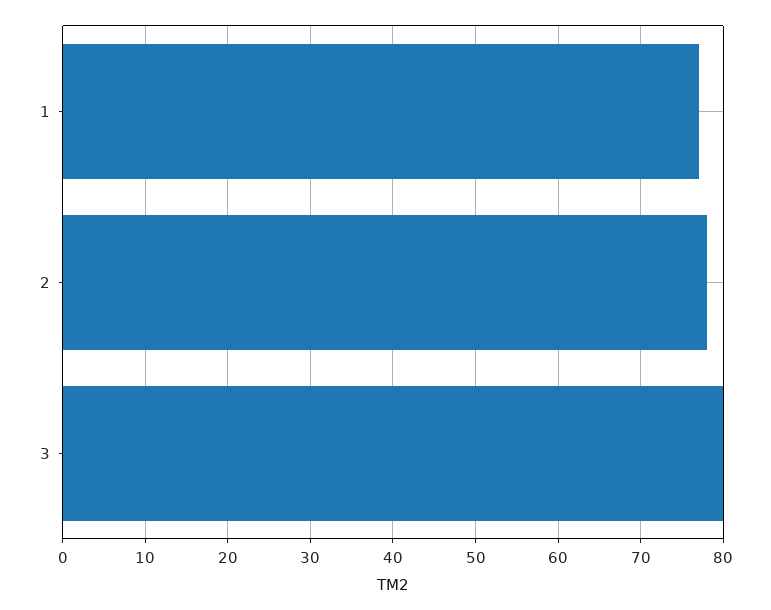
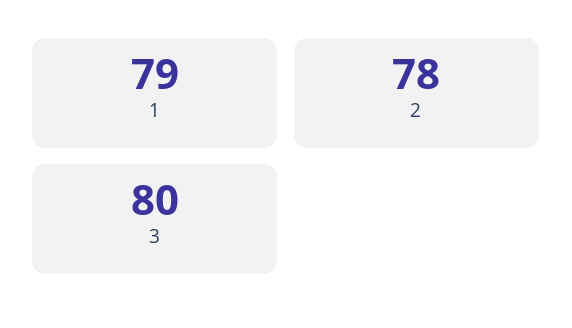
  {
-   "1": 77,
+   "1": 79,
    "2": 78,
    "3": 80
  }

